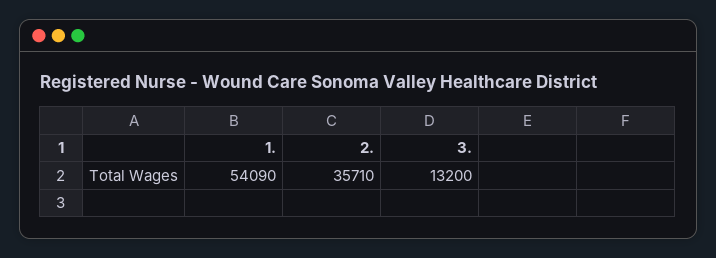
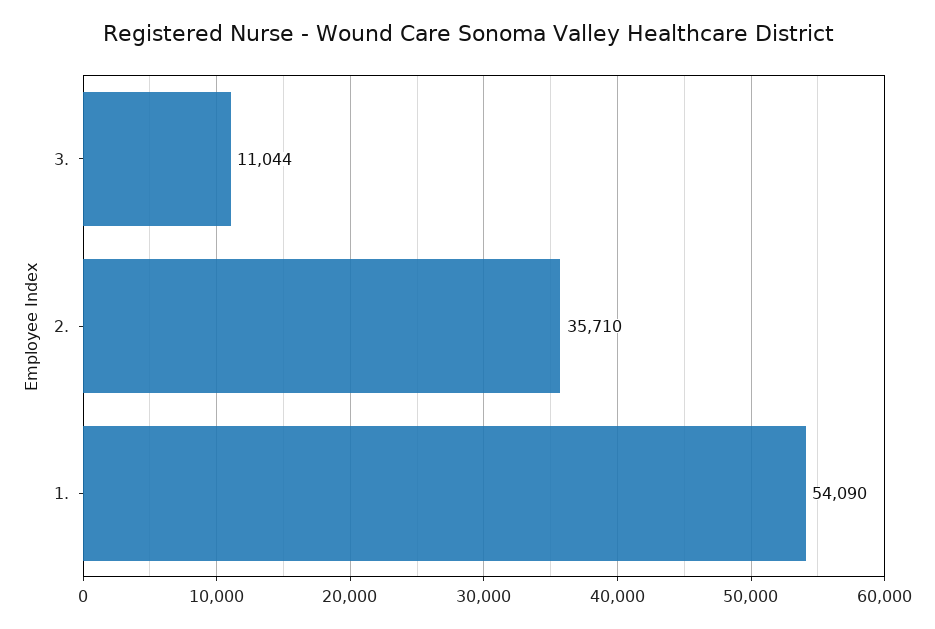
  {
    "1.": 54090,
    "2.": 35710,
-   "3.": 13200
+   "3.": 11044
  }

